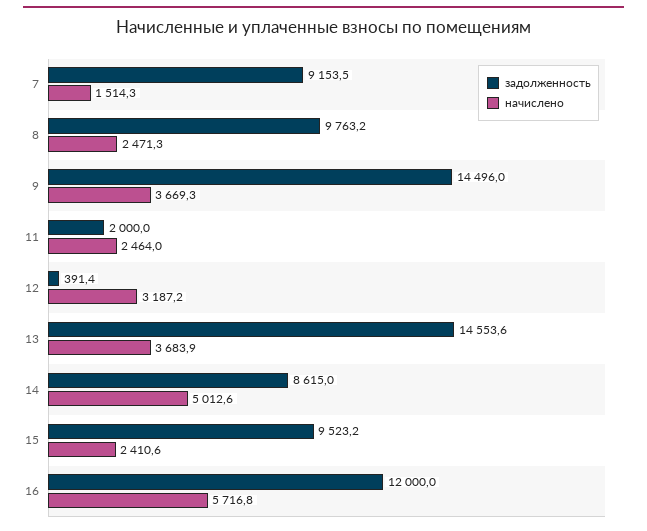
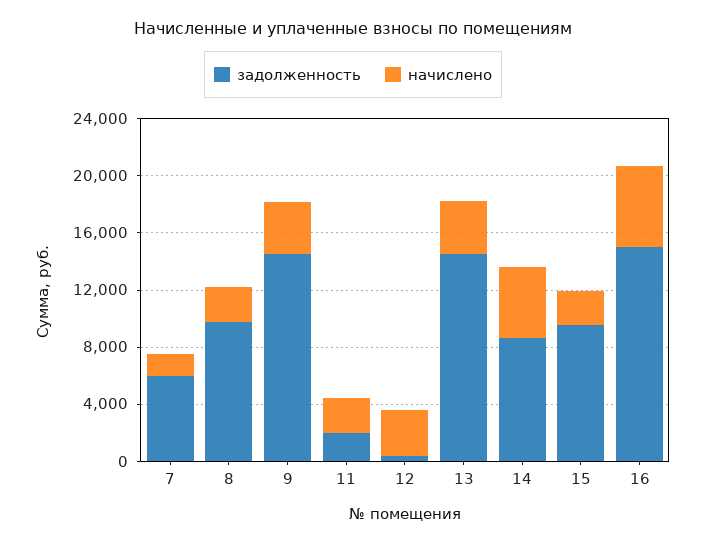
  {
    "задолженность": {
-     "7": 9153.5,
+     "7": 6000,
      "8": 9763.2,
      "9": 14496,
      "11": 2000,
      "12": 391.4,
      "13": 14553.6,
      "14": 8615,
      "15": 9523.2,
-     "16": 12000
+     "16": 15000
    },
    "начислено": {
      "7": 1514.3,
      "8": 2471.3,
      "9": 3669.3,
      "11": 2464,
      "12": 3187.2,
      "13": 3683.9,
      "14": 5012.6,
      "15": 2410.6,
      "16": 5716.8
    }
  }

